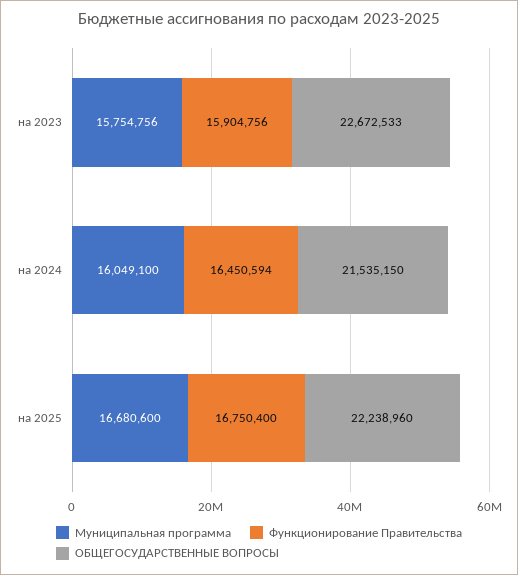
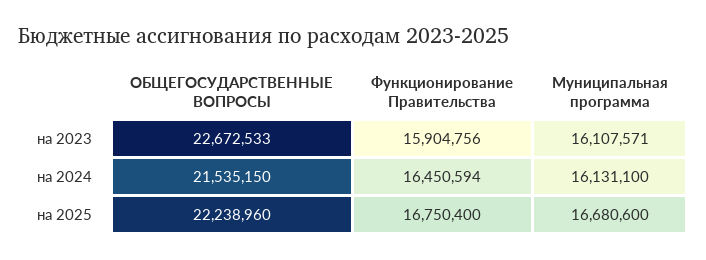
  {
    "Муниципальная программа": {
-     "на 2023": 15754756,
+     "на 2023": 16107571,
-     "на 2024": 16049100,
+     "на 2024": 16131100,
      "на 2025": 16680600
    },
    "Функционирование Правительства": {
      "на 2023": 15904756,
      "на 2024": 16450594,
      "на 2025": 16750400
    },
    "ОБЩЕГОСУДАРСТВЕННЫЕ ВОПРОСЫ": {
      "на 2023": 22672533,
      "на 2024": 21535150,
      "на 2025": 22238960
    }
  }

